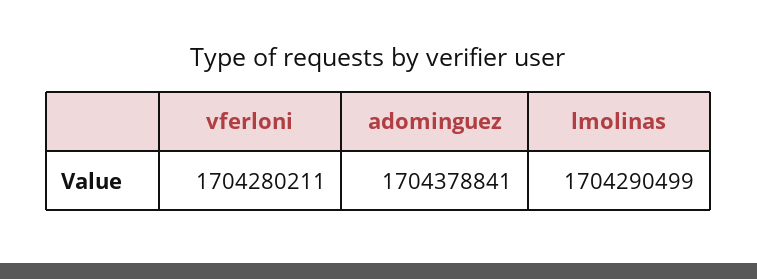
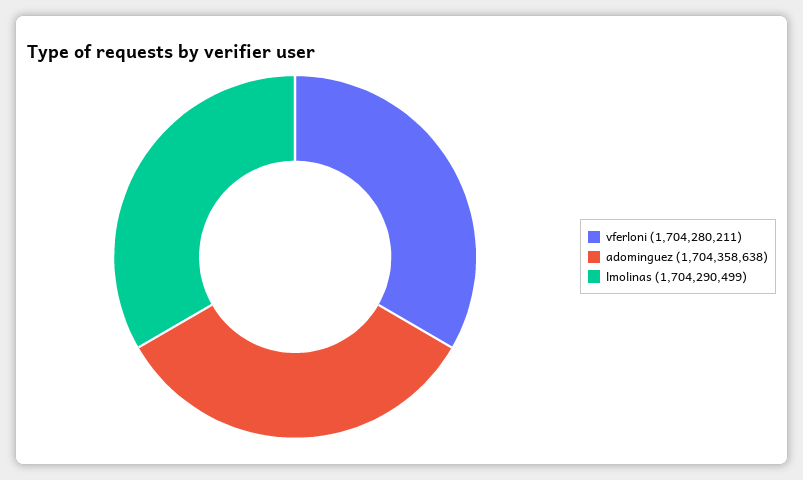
  {
    "vferloni": 1704280211,
-   "adominguez": 1704378841,
+   "adominguez": 1704358638,
    "lmolinas": 1704290499
  }

